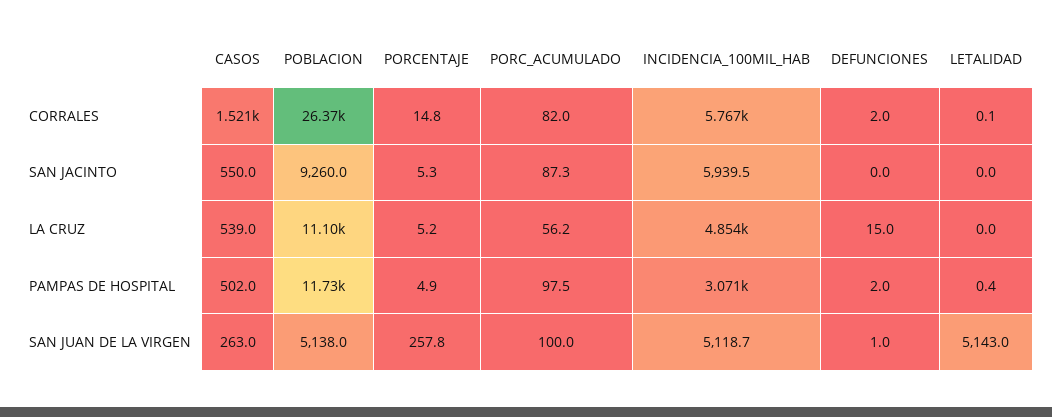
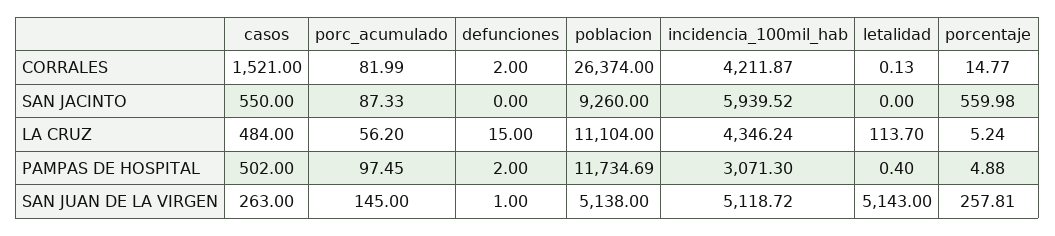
  {
    "CASOS": {
      "CORRALES": 1521,
      "SAN JACINTO": 550,
-     "LA CRUZ": 539,
+     "LA CRUZ": 484,
      "PAMPAS DE HOSPITAL": 502,
      "SAN JUAN DE LA VIRGEN": 263
    },
    "POBLACION": {
      "CORRALES": 26374,
      "SAN JACINTO": 9260,
      "LA CRUZ": 11104,
      "PAMPAS DE HOSPITAL": 11734.69,
      "SAN JUAN DE LA VIRGEN": 5138
    },
    "PORCENTAJE": {
      "CORRALES": 14.77,
-     "SAN JACINTO": 5.3,
+     "SAN JACINTO": 559.98,
      "LA CRUZ": 5.24,
      "PAMPAS DE HOSPITAL": 4.88,
      "SAN JUAN DE LA VIRGEN": 257.81
    },
    "PORC_ACUMULADO": {
      "CORRALES": 81.99,
      "SAN JACINTO": 87.33,
      "LA CRUZ": 56.2,
      "PAMPAS DE HOSPITAL": 97.45,
-     "SAN JUAN DE LA VIRGEN": 100
+     "SAN JUAN DE LA VIRGEN": 145
    },
    "INCIDENCIA_100MIL_HAB": {
-     "CORRALES": 5767,
+     "CORRALES": 4211.87,
      "SAN JACINTO": 5939.52,
-     "LA CRUZ": 4854,
+     "LA CRUZ": 4346.24,
      "PAMPAS DE HOSPITAL": 3071.3,
      "SAN JUAN DE LA VIRGEN": 5118.72
    },
    "DEFUNCIONES": {
      "CORRALES": 2,
      "SAN JACINTO": 0,
      "LA CRUZ": 15,
      "PAMPAS DE HOSPITAL": 2,
      "SAN JUAN DE LA VIRGEN": 1
    },
    "LETALIDAD": {
      "CORRALES": 0.13,
      "SAN JACINTO": 0,
-     "LA CRUZ": 0,
+     "LA CRUZ": 113.7,
      "PAMPAS DE HOSPITAL": 0.4,
      "SAN JUAN DE LA VIRGEN": 5143
    }
  }

